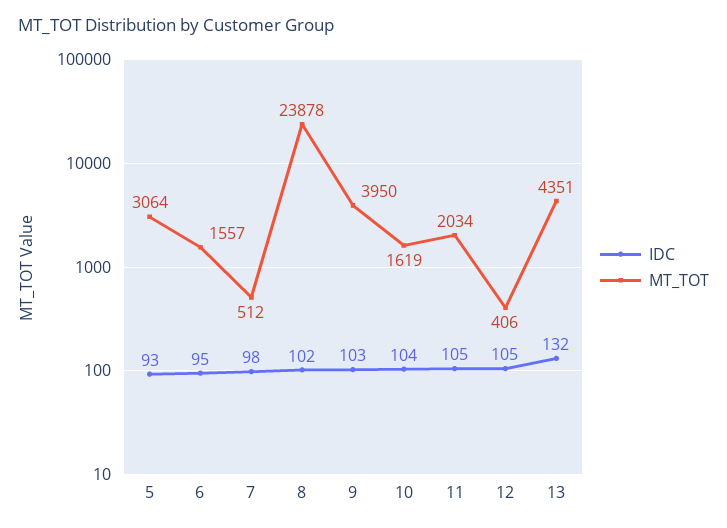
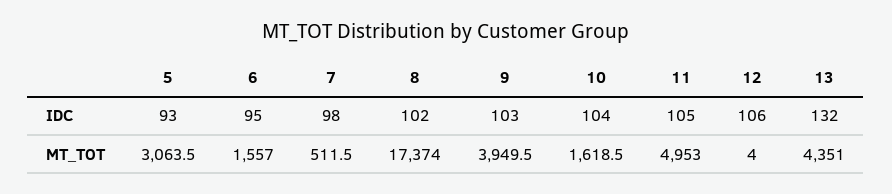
  {
    "IDC": {
      "5": 93,
      "6": 95,
      "7": 98,
      "8": 102,
      "9": 103,
      "10": 104,
      "11": 105,
-     "12": 105,
+     "12": 106,
      "13": 132
    },
    "MT_TOT": {
      "5": 3063.5,
      "6": 1557,
      "7": 511.5,
-     "8": 23878,
+     "8": 17374,
      "9": 3949.5,
      "10": 1618.5,
-     "11": 2034,
+     "11": 4953,
-     "12": 406,
+     "12": 4,
      "13": 4351
    }
  }

